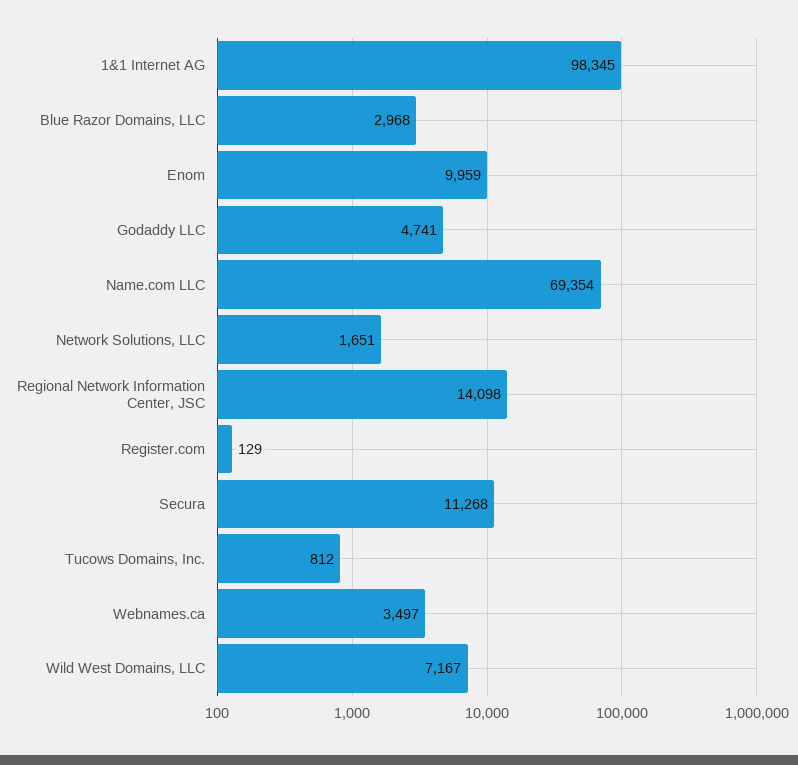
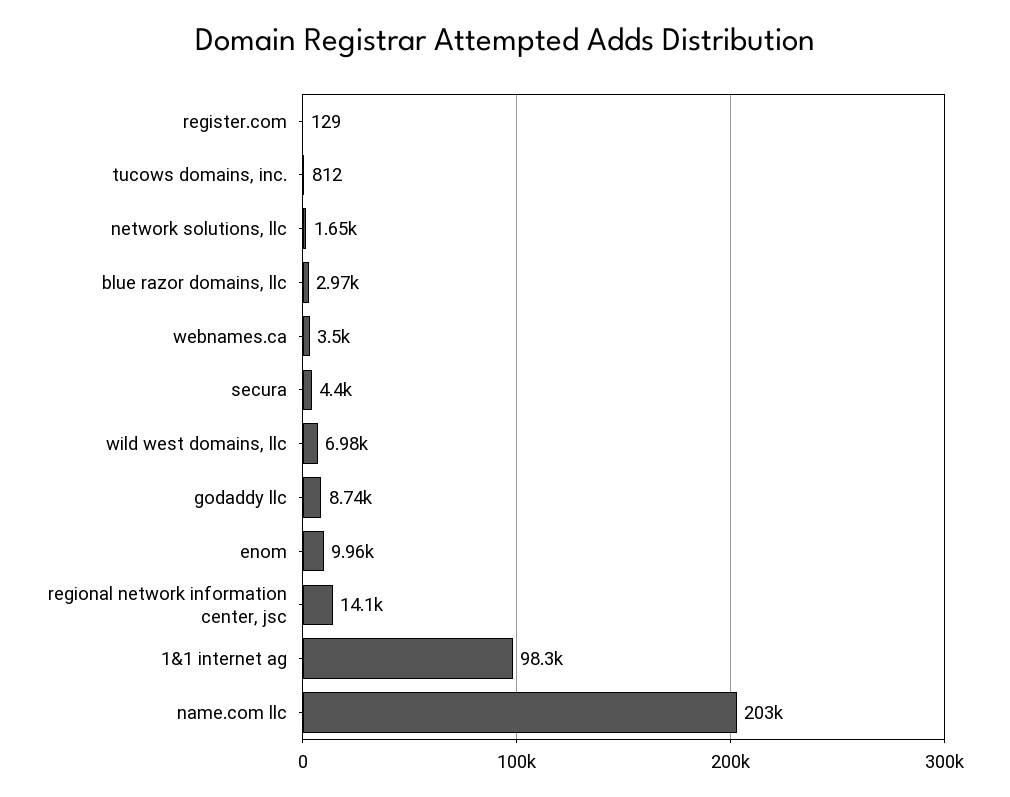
  {
    "1&1 Internet AG": 98345,
    "Blue Razor Domains, LLC": 2968,
    "Enom": 9959,
-   "Godaddy LLC": 4741,
+   "Godaddy LLC": 8740,
-   "Name.com LLC": 69354,
+   "Name.com LLC": 203000,
    "Network Solutions, LLC": 1651,
    "Regional Network Information Center, JSC": 14098,
    "Register.com": 129,
-   "Secura": 11268,
+   "Secura": 4400,
    "Tucows Domains, Inc.": 812,
    "Webnames.ca": 3497,
-   "Wild West Domains, LLC": 7167
+   "Wild West Domains, LLC": 6980
  }

